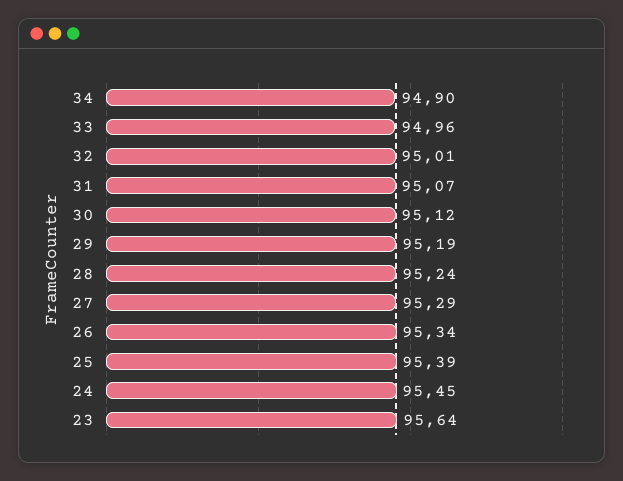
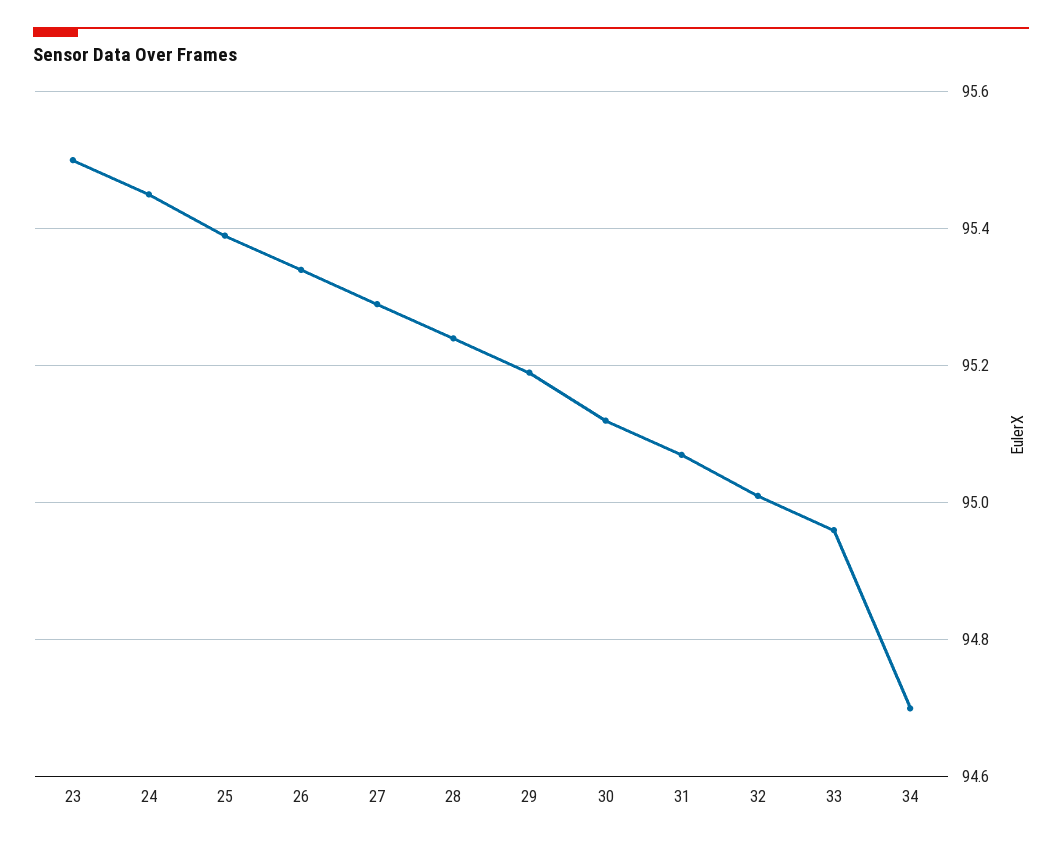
  {
-   "34": 94.9,
+   "34": 94.7,
    "33": 94.96,
    "32": 95.01,
    "31": 95.07,
    "30": 95.12,
    "29": 95.19,
    "28": 95.24,
    "27": 95.29,
    "26": 95.34,
    "25": 95.39,
    "24": 95.45,
-   "23": 95.64
+   "23": 95.5
  }

